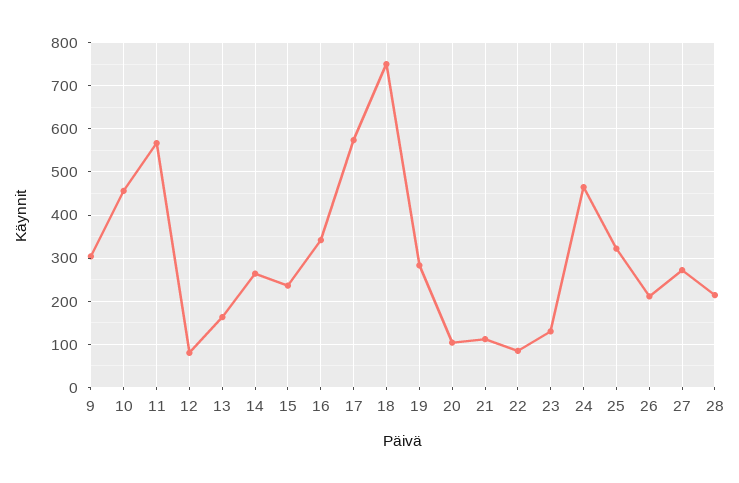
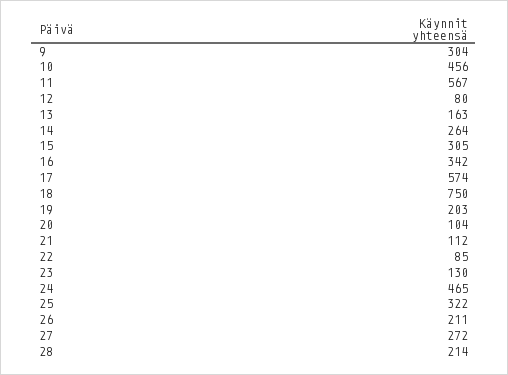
  {
    "9": 304,
    "10": 456,
    "11": 567,
    "12": 80,
    "13": 163,
    "14": 264,
-   "15": 240,
+   "15": 305,
    "16": 342,
    "17": 574,
    "18": 750,
-   "19": 280,
+   "19": 203,
    "20": 104,
    "21": 112,
    "22": 85,
    "23": 130,
    "24": 465,
    "25": 322,
    "26": 211,
    "27": 272,
    "28": 214
  }

